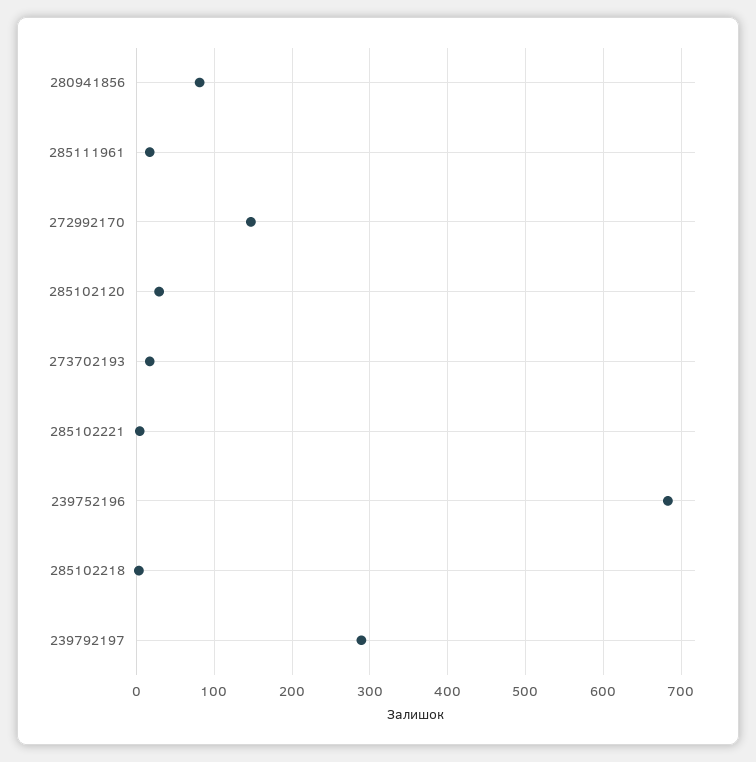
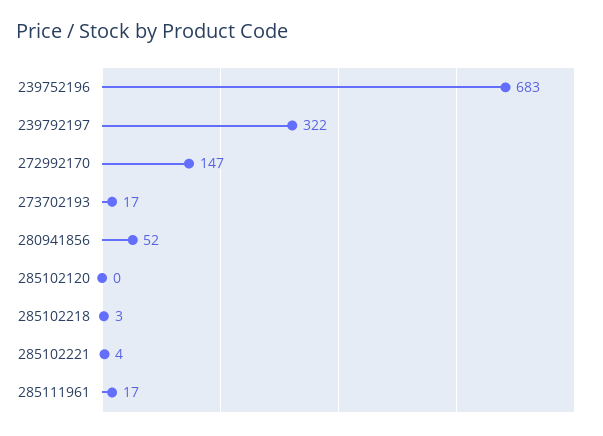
  {
-   "280941856": 80,
+   "280941856": 52,
    "285111961": 17,
    "272992170": 147,
-   "285102120": 30,
+   "285102120": 0,
    "273702193": 17,
    "285102221": 4,
    "239752196": 683,
    "285102218": 3,
-   "239792197": 290
+   "239792197": 322
  }

